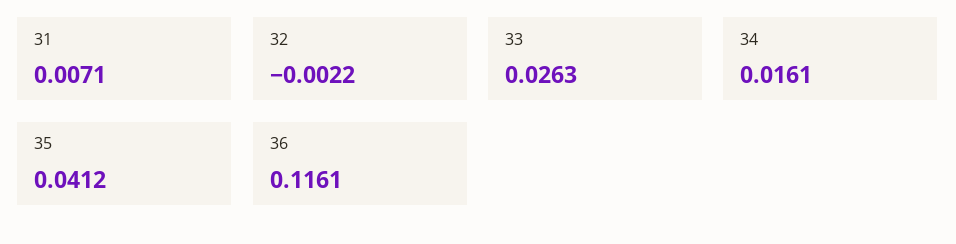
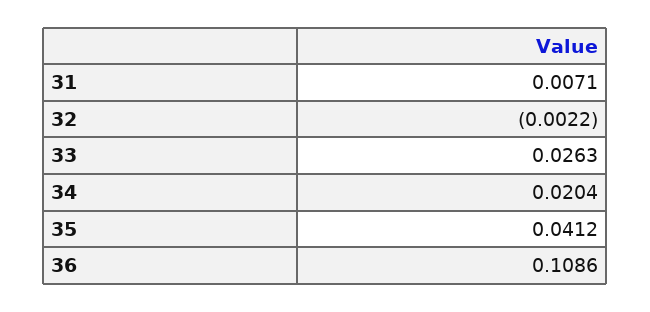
  {
    "31": 0.0071,
    "32": -0.0022,
    "33": 0.0263,
-   "34": 0.0161,
+   "34": 0.0204,
    "35": 0.0412,
-   "36": 0.1161
+   "36": 0.1086
  }

